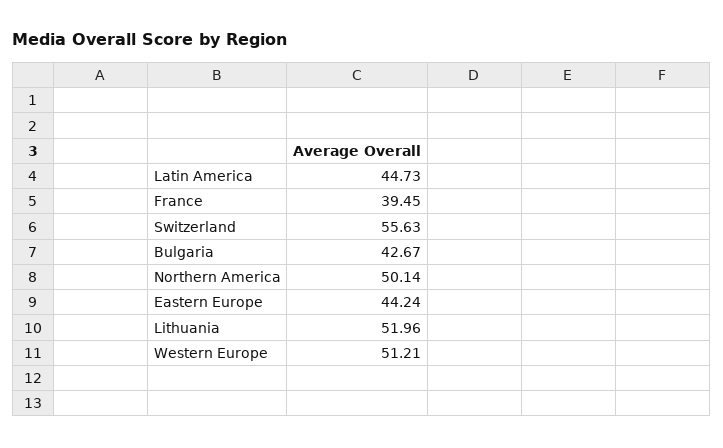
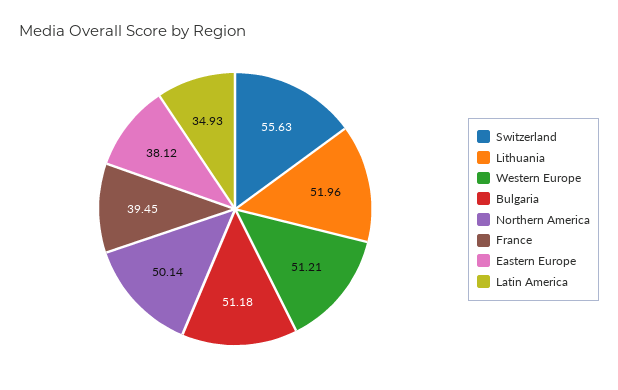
  {
-   "Latin America": 44.73,
+   "Latin America": 34.93,
    "France": 39.45,
    "Switzerland": 55.63,
-   "Bulgaria": 42.67,
+   "Bulgaria": 51.18,
    "Northern America": 50.14,
-   "Eastern Europe": 44.24,
+   "Eastern Europe": 38.12,
    "Lithuania": 51.96,
    "Western Europe": 51.21
  }

